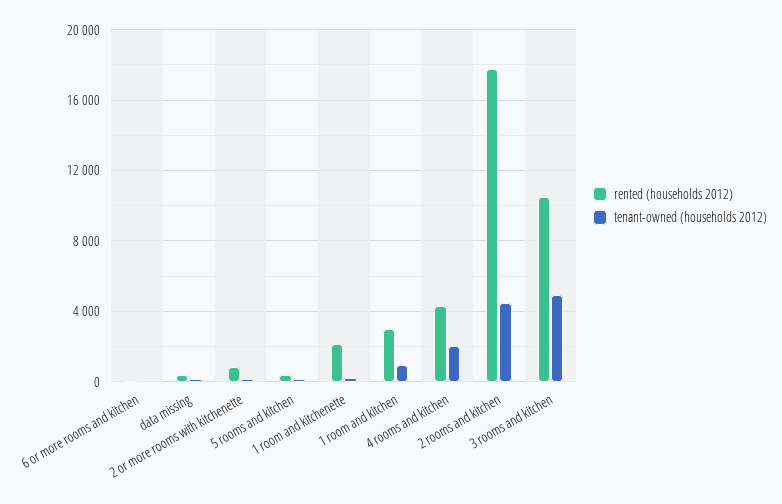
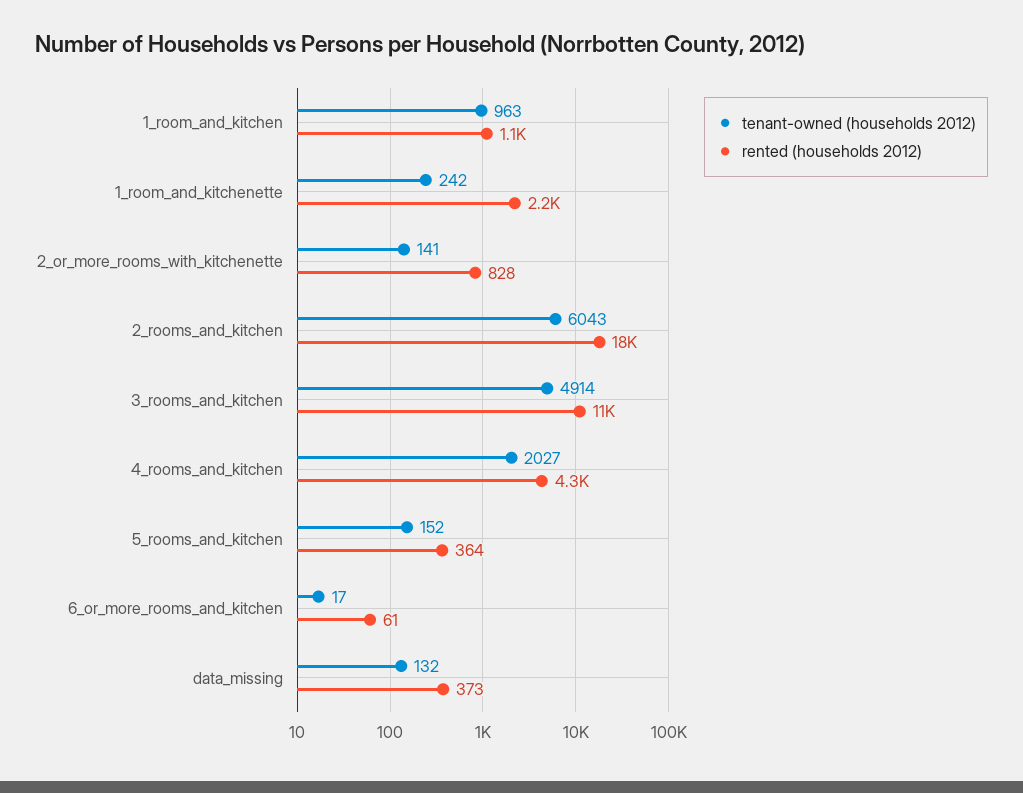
  {
    "rented (households 2012)": {
      "6 or more rooms and kitchen": 61,
      "data missing": 373,
      "2 or more rooms with kitchenette": 828,
      "5 rooms and kitchen": 364,
      "1 room and kitchenette": 2200,
-     "1 room and kitchen": 3000,
+     "1 room and kitchen": 1100,
      "4 rooms and kitchen": 4300,
      "2 rooms and kitchen": 18000,
      "3 rooms and kitchen": 11000
    },
    "tenant-owned (households 2012)": {
      "6 or more rooms and kitchen": 17,
      "data missing": 132,
      "2 or more rooms with kitchenette": 141,
      "5 rooms and kitchen": 152,
      "1 room and kitchenette": 242,
      "1 room and kitchen": 963,
      "4 rooms and kitchen": 2027,
-     "2 rooms and kitchen": 4500,
+     "2 rooms and kitchen": 6043,
      "3 rooms and kitchen": 4914
    }
  }

